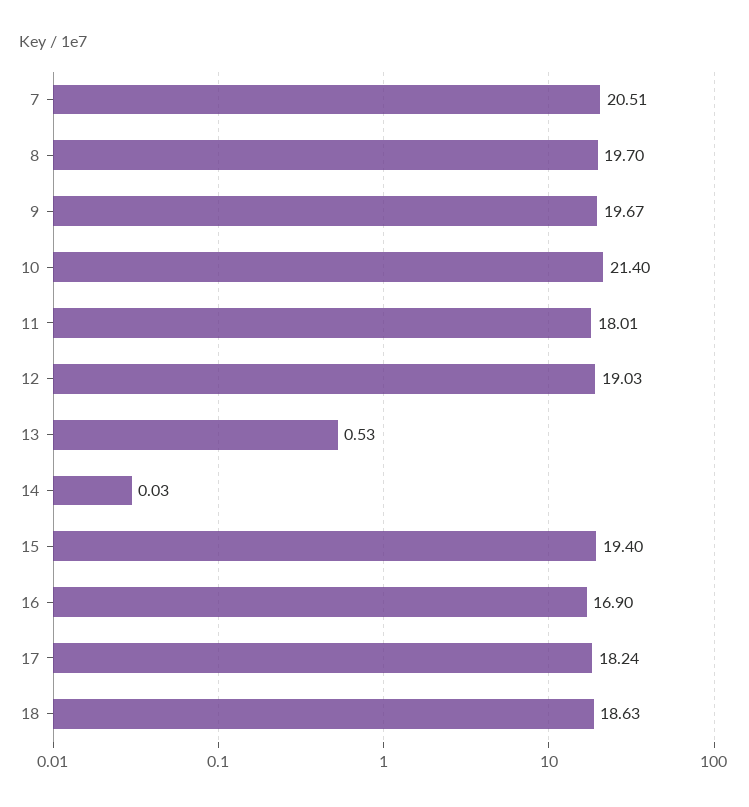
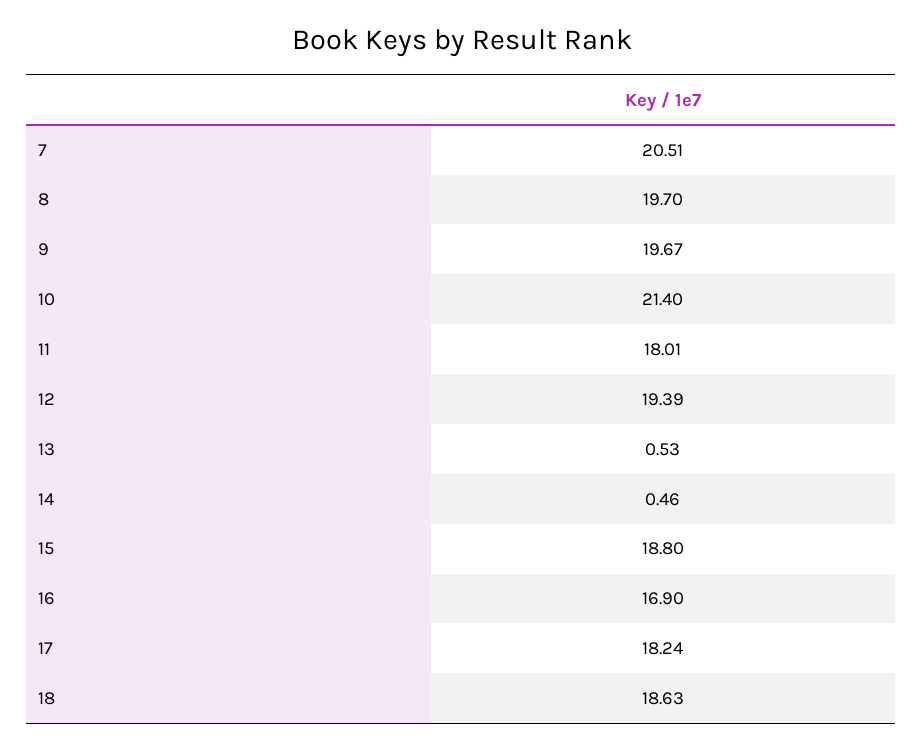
  {
    "7": 20.51,
    "8": 19.7,
    "9": 19.67,
    "10": 21.4,
    "11": 18.01,
-   "12": 19.03,
+   "12": 19.39,
    "13": 0.53,
-   "14": 0.03,
+   "14": 0.46,
-   "15": 19.4,
+   "15": 18.8,
    "16": 16.9,
    "17": 18.24,
    "18": 18.63
  }

